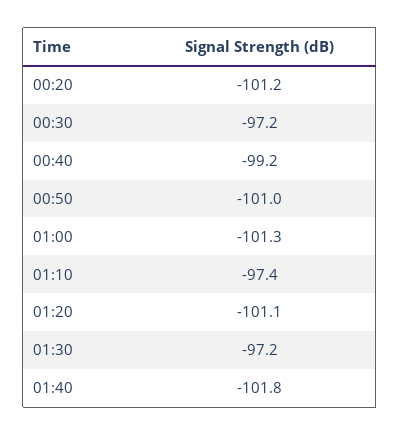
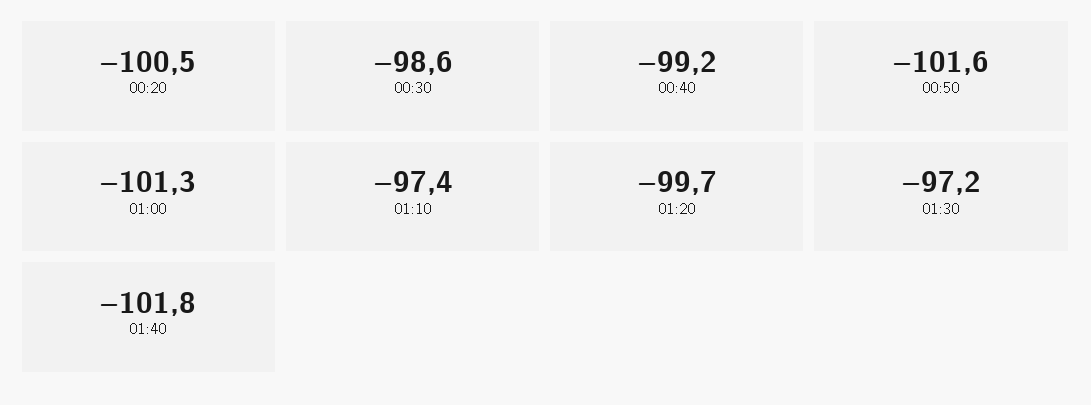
  {
-   "00:20": -101.2,
+   "00:20": -100.5,
-   "00:30": -97.2,
+   "00:30": -98.6,
    "00:40": -99.2,
-   "00:50": -101,
+   "00:50": -101.6,
    "01:00": -101.3,
    "01:10": -97.4,
-   "01:20": -101.1,
+   "01:20": -99.7,
    "01:30": -97.2,
    "01:40": -101.8
  }

